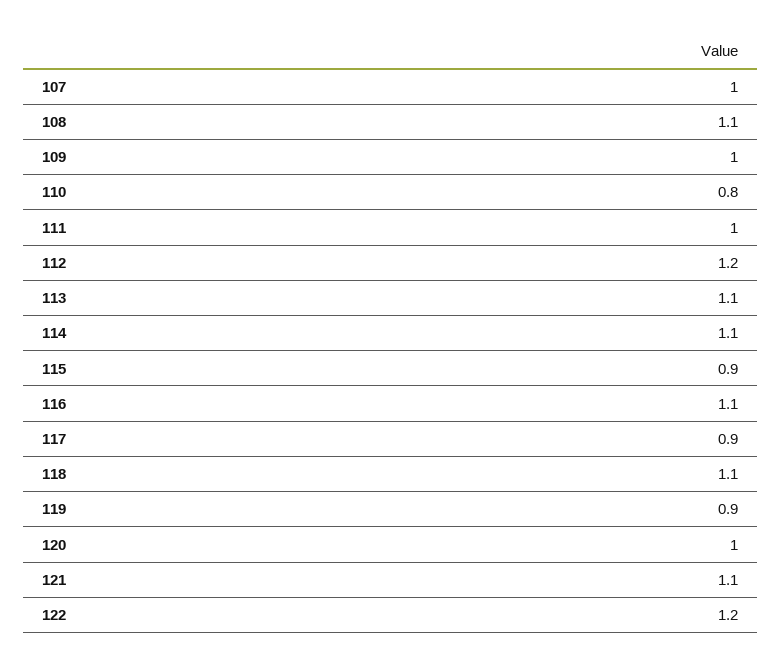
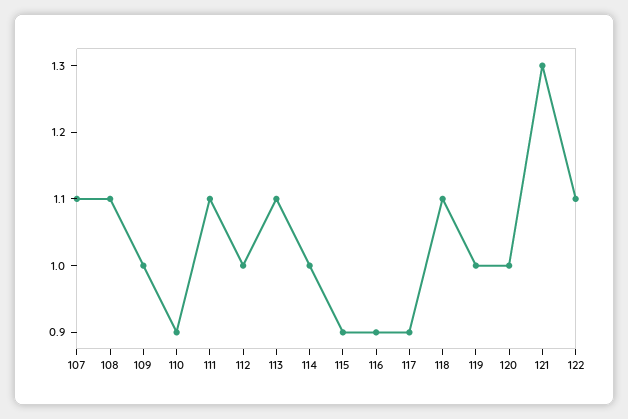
  {
-   "107": 1,
+   "107": 1.1,
    "108": 1.1,
    "109": 1,
-   "110": 0.8,
+   "110": 0.9,
-   "111": 1,
+   "111": 1.1,
-   "112": 1.2,
+   "112": 1,
    "113": 1.1,
-   "114": 1.1,
+   "114": 1,
    "115": 0.9,
-   "116": 1.1,
+   "116": 0.9,
    "117": 0.9,
    "118": 1.1,
-   "119": 0.9,
+   "119": 1,
    "120": 1,
-   "121": 1.1,
+   "121": 1.3,
-   "122": 1.2
+   "122": 1.1
  }

